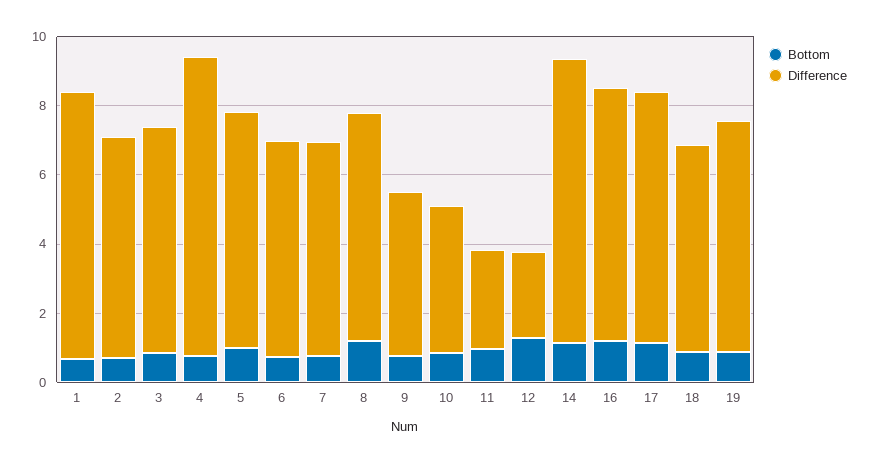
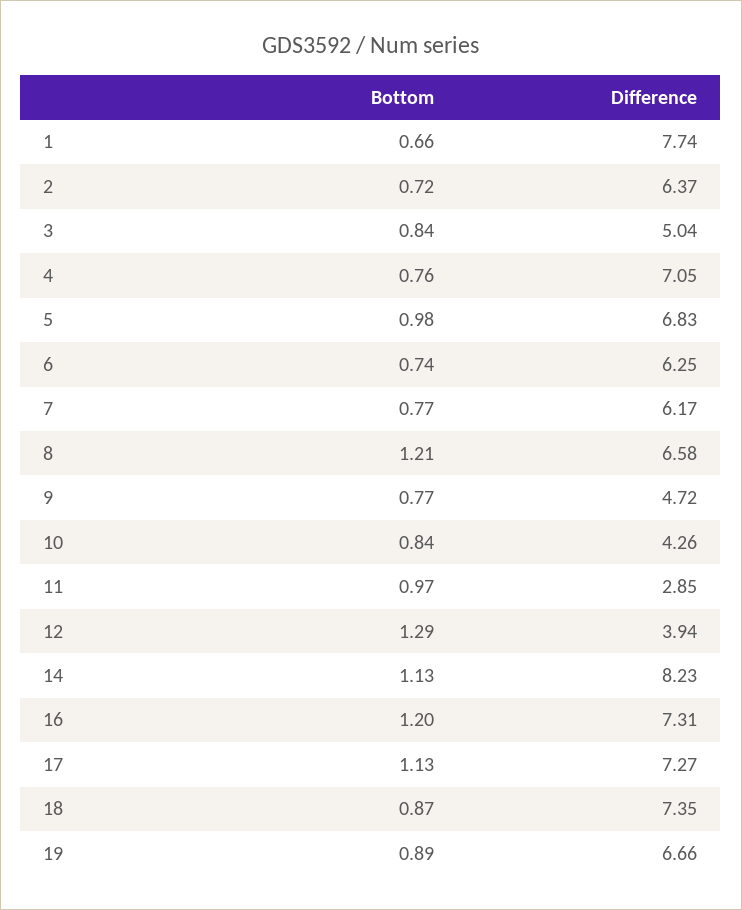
  {
    "Bottom": {
      "1": 0.66,
      "2": 0.72,
      "3": 0.84,
      "4": 0.76,
      "5": 0.98,
      "6": 0.74,
      "7": 0.77,
      "8": 1.21,
      "9": 0.77,
      "10": 0.84,
      "11": 0.97,
      "12": 1.29,
      "14": 1.13,
      "16": 1.2,
      "17": 1.13,
      "18": 0.87,
      "19": 0.89
    },
    "Difference": {
      "1": 7.74,
      "2": 6.37,
-     "3": 6.5,
+     "3": 5.04,
-     "4": 8.5,
+     "4": 7.05,
      "5": 6.83,
      "6": 6.25,
      "7": 6.17,
      "8": 6.58,
      "9": 4.72,
      "10": 4.26,
      "11": 2.85,
-     "12": 2.5,
+     "12": 3.94,
      "14": 8.23,
      "16": 7.31,
      "17": 7.27,
-     "18": 6,
+     "18": 7.35,
      "19": 6.66
    }
  }

